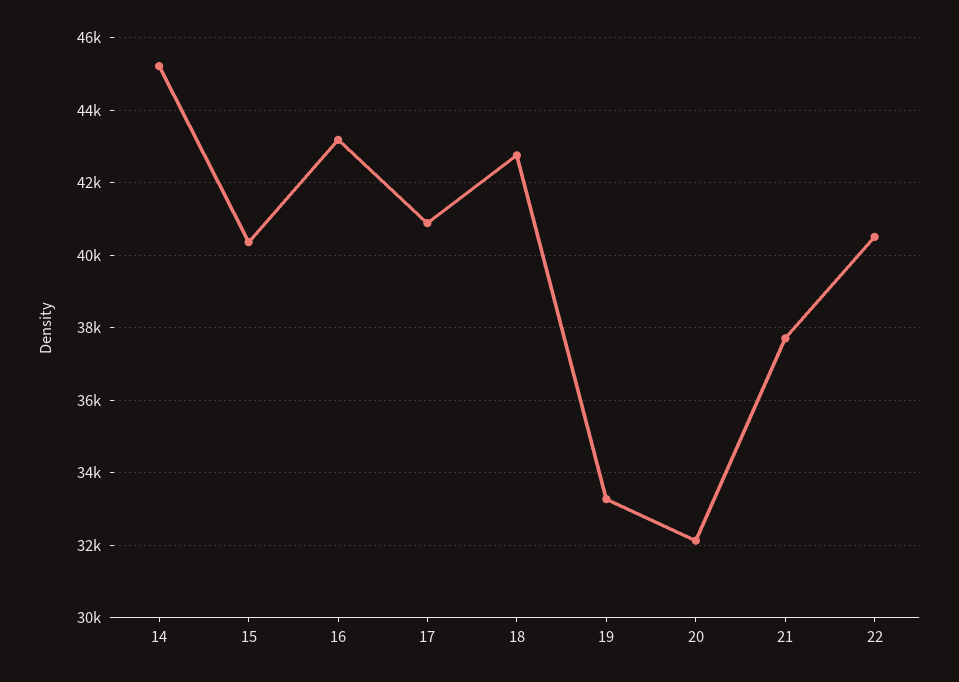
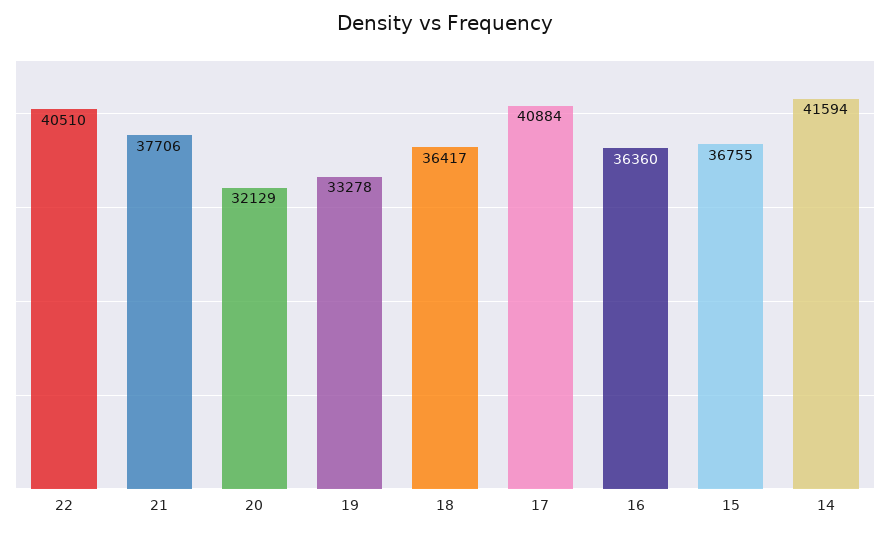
  {
-   "14": 45200,
+   "14": 41594,
-   "15": 40400,
+   "15": 36755,
-   "16": 43200,
+   "16": 36360,
    "17": 40884,
-   "18": 42800,
+   "18": 36417,
    "19": 33278,
    "20": 32129,
    "21": 37706,
    "22": 40510
  }

